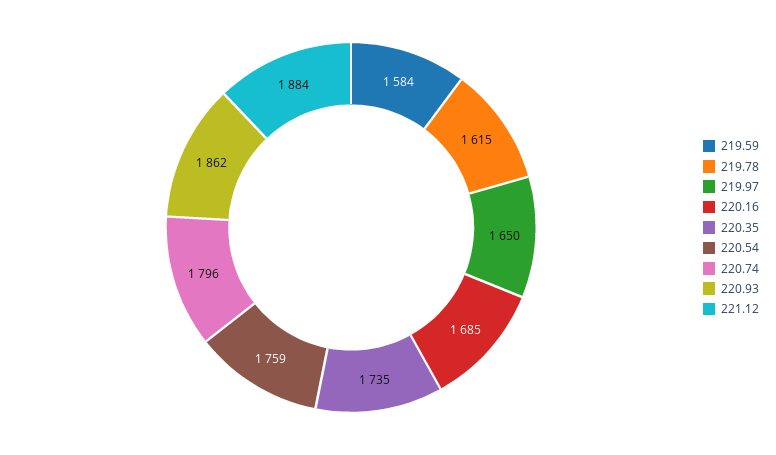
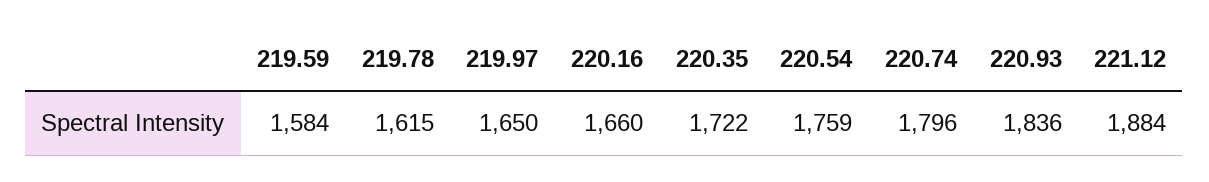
  {
    "219.59": 1584,
    "219.78": 1615,
    "219.97": 1650,
-   "220.16": 1685,
+   "220.16": 1660,
-   "220.35": 1735,
+   "220.35": 1722,
    "220.54": 1759,
    "220.74": 1796,
-   "220.93": 1862,
+   "220.93": 1836,
    "221.12": 1884
  }

